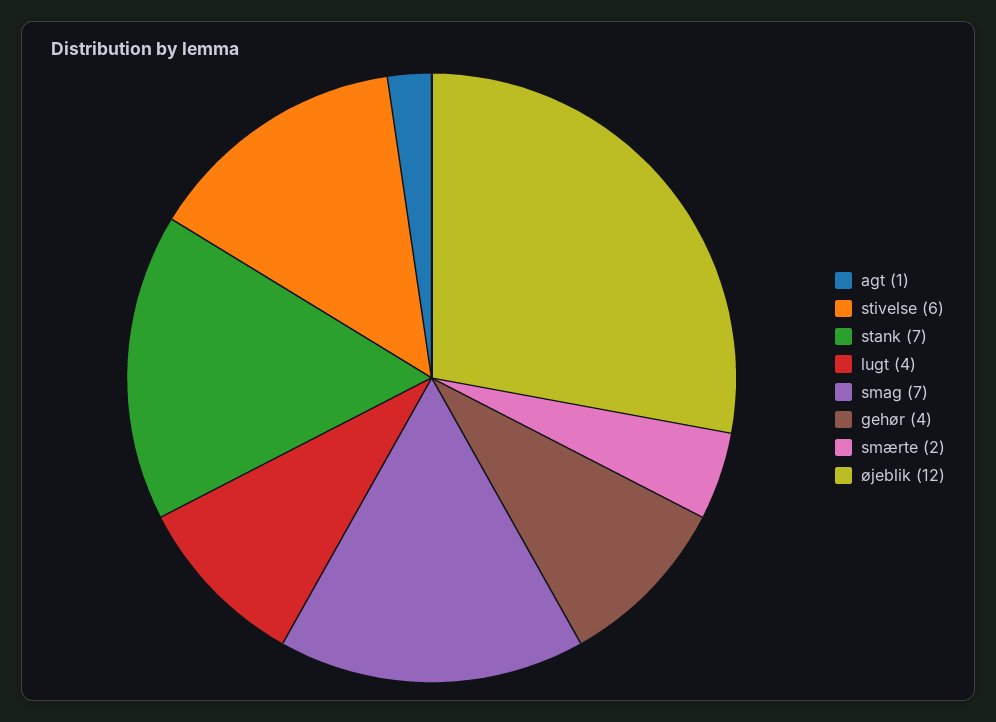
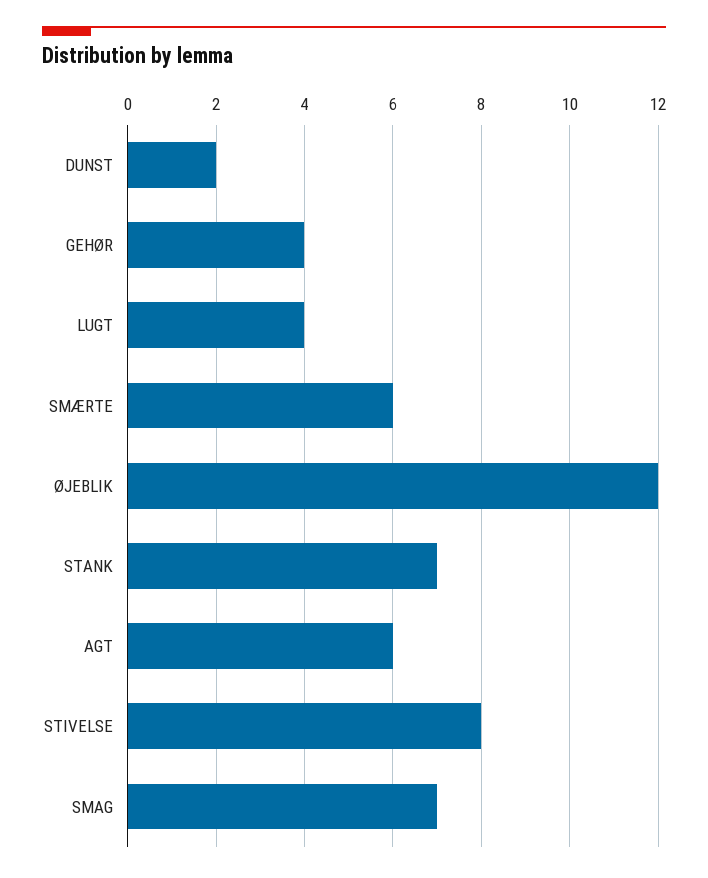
  {
-   "agt": 1,
+   "agt": 6,
-   "stivelse": 6,
+   "stivelse": 8,
    "stank": 7,
    "lugt": 4,
    "smag": 7,
    "gehør": 4,
-   "smærte": 2,
+   "smærte": 6,
-   "øjeblik": 12
+   "øjeblik": 12,
+   "DUNST": 2
  }

